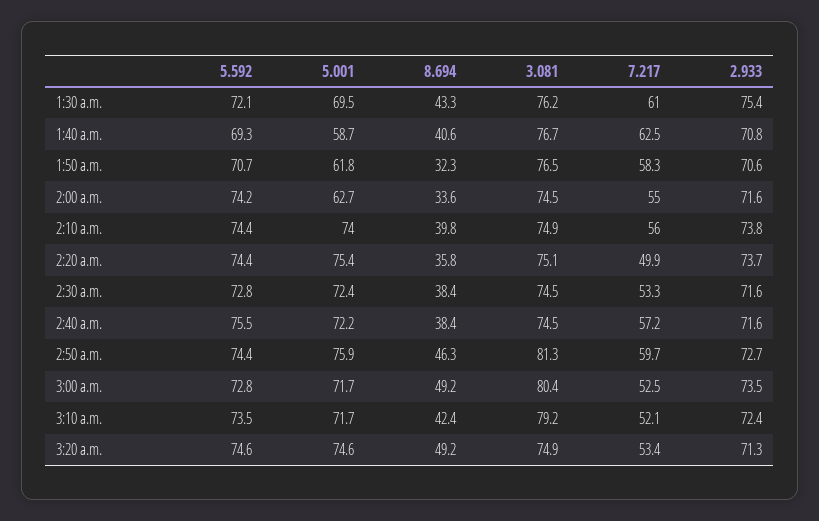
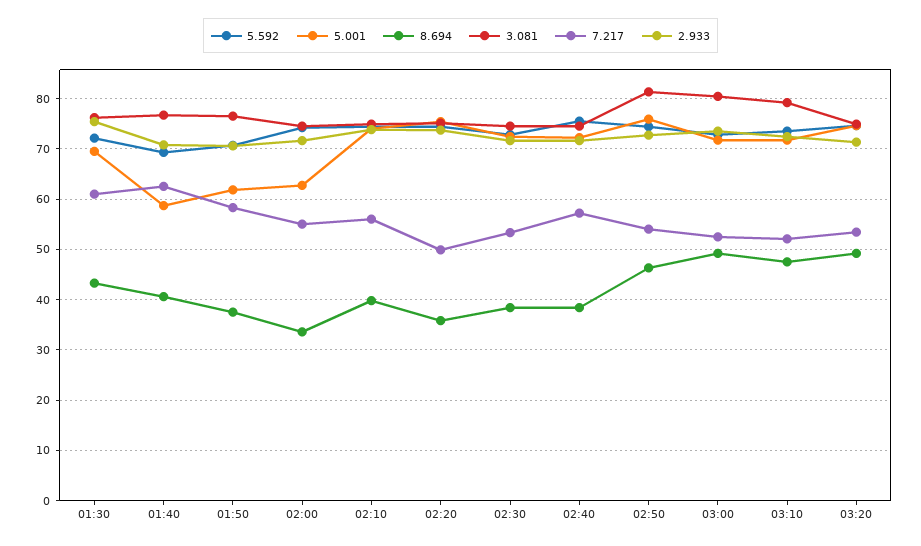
  {
    "5.592": {
      "1:30 a.m.": 72.1,
      "1:40 a.m.": 69.3,
      "1:50 a.m.": 70.7,
      "2:00 a.m.": 74.2,
      "2:10 a.m.": 74.4,
      "2:20 a.m.": 74.4,
      "2:30 a.m.": 72.8,
      "2:40 a.m.": 75.5,
      "2:50 a.m.": 74.4,
      "3:00 a.m.": 72.8,
      "3:10 a.m.": 73.5,
      "3:20 a.m.": 74.6
    },
    "5.001": {
      "1:30 a.m.": 69.5,
      "1:40 a.m.": 58.7,
      "1:50 a.m.": 61.8,
      "2:00 a.m.": 62.7,
      "2:10 a.m.": 74,
      "2:20 a.m.": 75.4,
      "2:30 a.m.": 72.4,
      "2:40 a.m.": 72.2,
      "2:50 a.m.": 75.9,
      "3:00 a.m.": 71.7,
      "3:10 a.m.": 71.7,
      "3:20 a.m.": 74.6
    },
    "8.694": {
      "1:30 a.m.": 43.3,
      "1:40 a.m.": 40.6,
-     "1:50 a.m.": 32.3,
+     "1:50 a.m.": 38,
      "2:00 a.m.": 33.6,
      "2:10 a.m.": 39.8,
      "2:20 a.m.": 35.8,
      "2:30 a.m.": 38.4,
      "2:40 a.m.": 38.4,
      "2:50 a.m.": 46.3,
      "3:00 a.m.": 49.2,
-     "3:10 a.m.": 42.4,
+     "3:10 a.m.": 48,
      "3:20 a.m.": 49.2
    },
    "3.081": {
      "1:30 a.m.": 76.2,
      "1:40 a.m.": 76.7,
      "1:50 a.m.": 76.5,
      "2:00 a.m.": 74.5,
      "2:10 a.m.": 74.9,
      "2:20 a.m.": 75.1,
      "2:30 a.m.": 74.5,
      "2:40 a.m.": 74.5,
      "2:50 a.m.": 81.3,
      "3:00 a.m.": 80.4,
      "3:10 a.m.": 79.2,
      "3:20 a.m.": 74.9
    },
    "7.217": {
      "1:30 a.m.": 61,
      "1:40 a.m.": 62.5,
      "1:50 a.m.": 58.3,
      "2:00 a.m.": 55,
      "2:10 a.m.": 56,
      "2:20 a.m.": 49.9,
      "2:30 a.m.": 53.3,
      "2:40 a.m.": 57.2,
-     "2:50 a.m.": 59.7,
+     "2:50 a.m.": 54,
      "3:00 a.m.": 52.5,
      "3:10 a.m.": 52.1,
      "3:20 a.m.": 53.4
    },
    "2.933": {
      "1:30 a.m.": 75.4,
      "1:40 a.m.": 70.8,
      "1:50 a.m.": 70.6,
      "2:00 a.m.": 71.6,
      "2:10 a.m.": 73.8,
      "2:20 a.m.": 73.7,
      "2:30 a.m.": 71.6,
      "2:40 a.m.": 71.6,
      "2:50 a.m.": 72.7,
      "3:00 a.m.": 73.5,
      "3:10 a.m.": 72.4,
      "3:20 a.m.": 71.3
    }
  }

